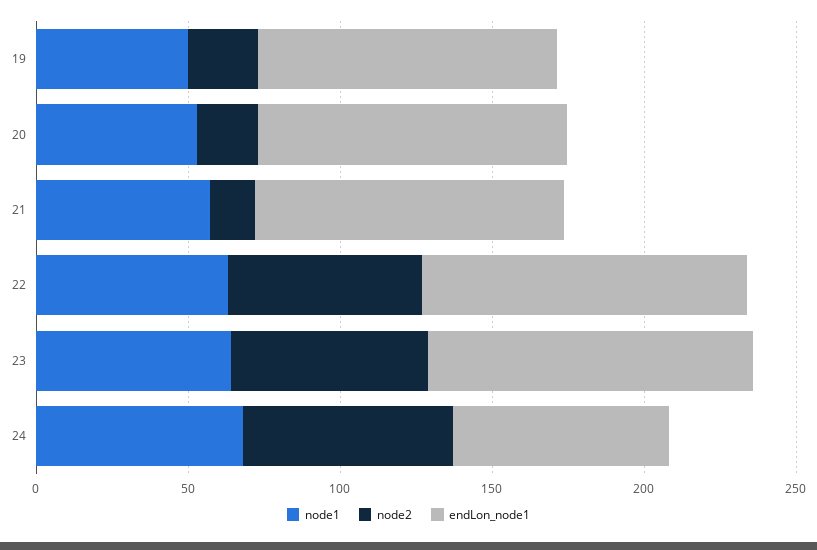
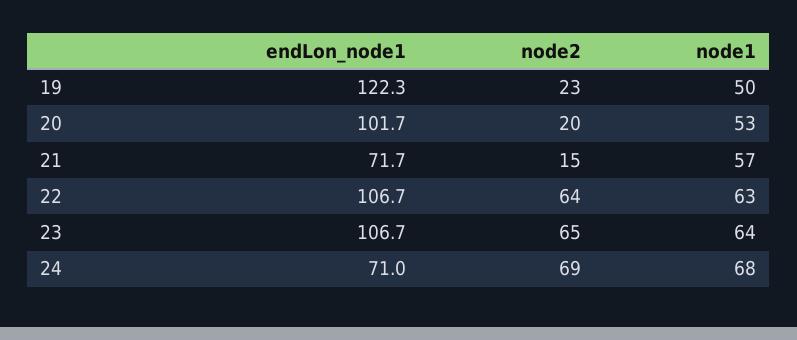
  {
    "node1": {
      "19": 50,
      "20": 53,
      "21": 57,
      "22": 63,
      "23": 64,
      "24": 68
    },
    "node2": {
      "19": 23,
      "20": 20,
      "21": 15,
      "22": 64,
      "23": 65,
      "24": 69
    },
    "endLon_node1": {
-     "19": 100,
+     "19": 122.3,
      "20": 101.7,
-     "21": 100,
+     "21": 71.7,
      "22": 106.7,
      "23": 106.7,
      "24": 71
    }
  }

